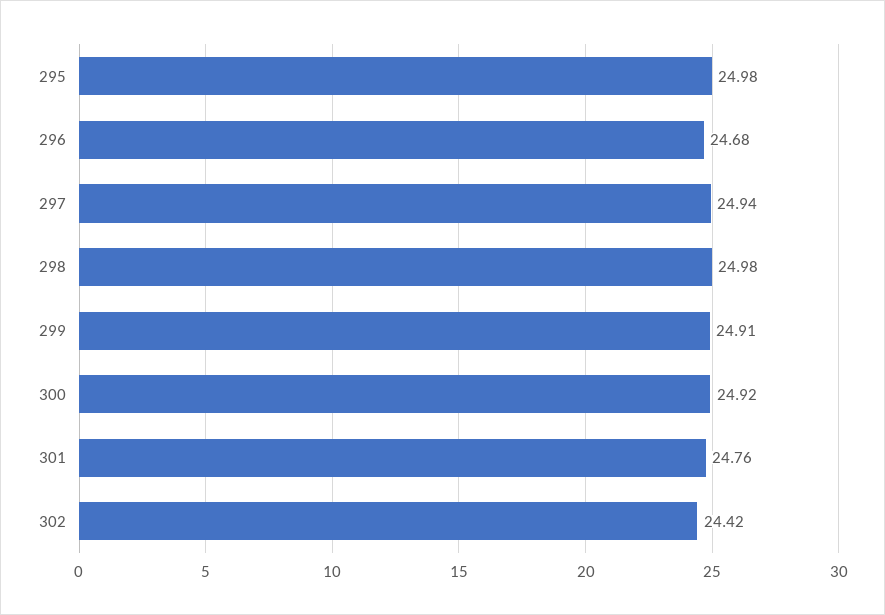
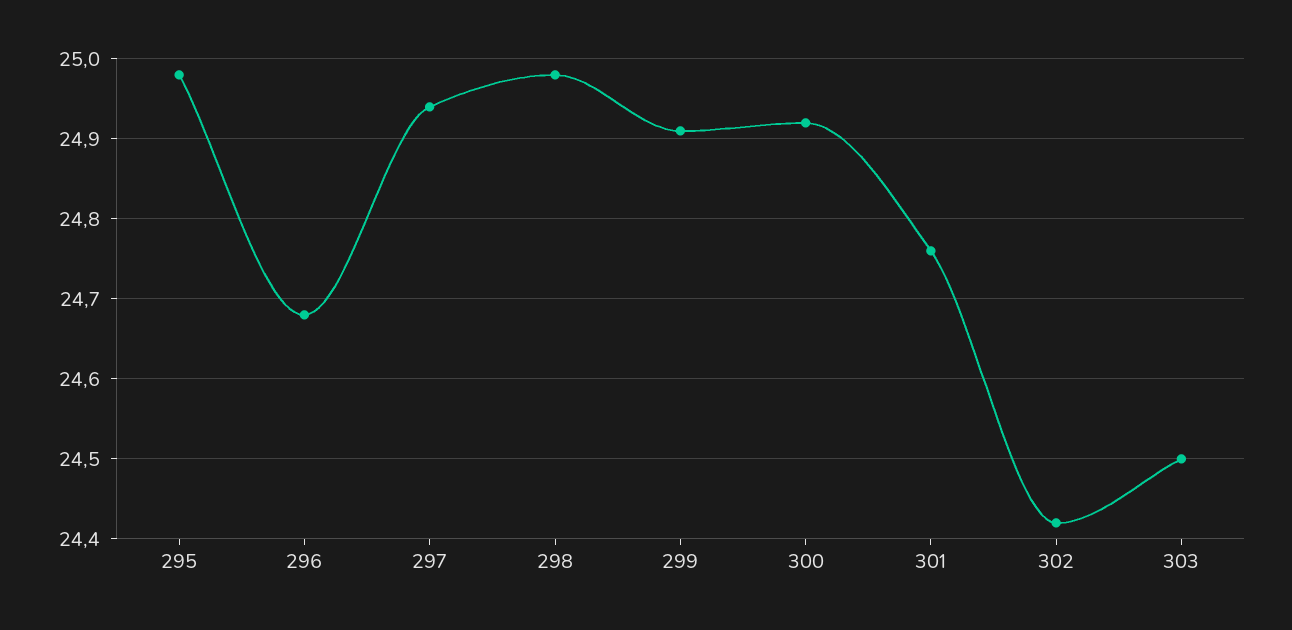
  {
    "295": 24.98,
    "296": 24.68,
    "297": 24.94,
    "298": 24.98,
    "299": 24.91,
    "300": 24.92,
    "301": 24.76,
-   "302": 24.42
+   "302": 24.42,
+   "303": 24.5
  }

